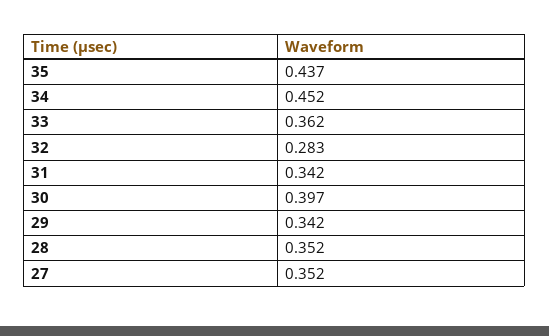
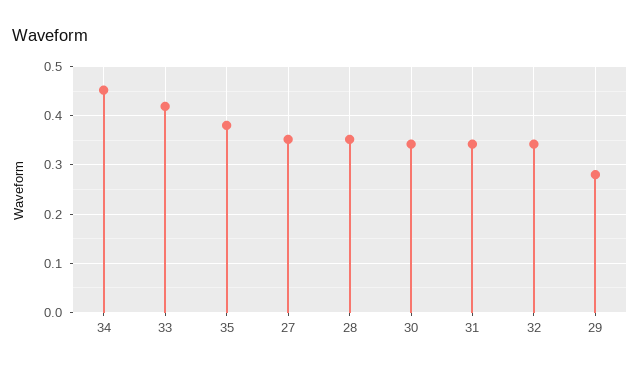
  {
-   "35": 0.437,
+   "35": 0.38,
    "34": 0.452,
-   "33": 0.362,
+   "33": 0.42,
-   "32": 0.283,
+   "32": 0.34,
    "31": 0.342,
-   "30": 0.397,
+   "30": 0.34,
-   "29": 0.342,
+   "29": 0.28,
    "28": 0.352,
    "27": 0.352
  }

